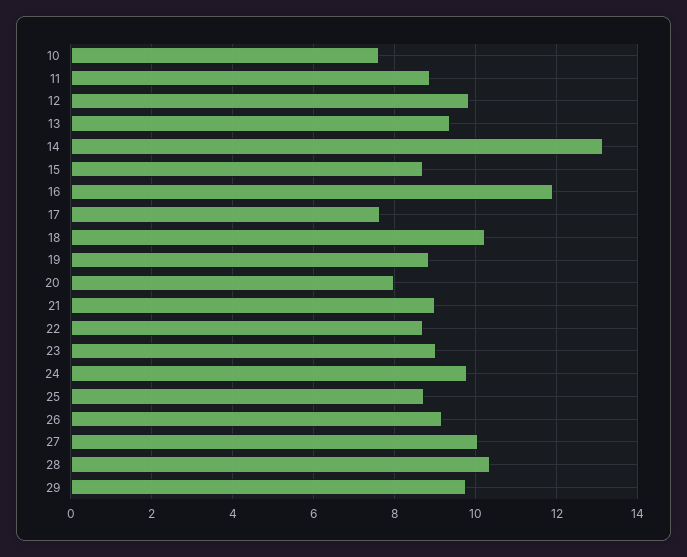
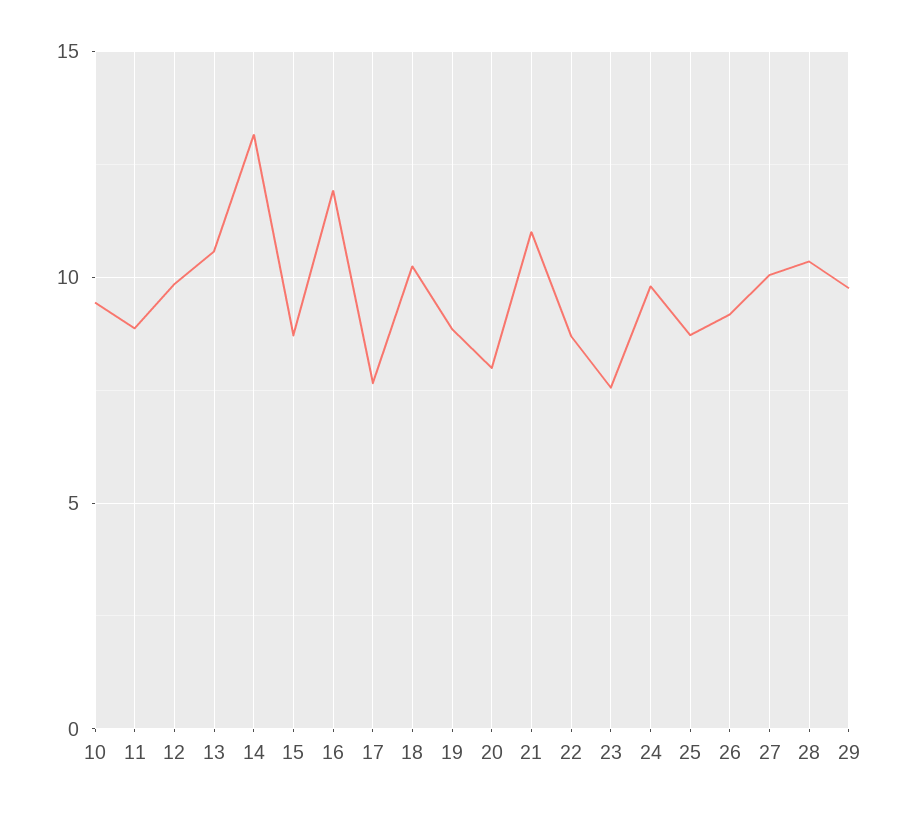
  {
-   "10": 7.6,
+   "10": 9.5,
    "11": 8.8,
    "12": 9.8,
-   "13": 9.4,
+   "13": 10.5,
    "14": 13.2,
    "15": 8.8,
    "16": 12,
    "17": 7.6,
    "18": 10.2,
    "19": 8.8,
    "20": 8,
-   "21": 9,
+   "21": 11,
    "22": 8.6,
-   "23": 9,
+   "23": 7.5,
    "24": 9.8,
    "25": 8.8,
    "26": 9.2,
    "27": 10,
    "28": 10.4,
    "29": 9.8
  }

